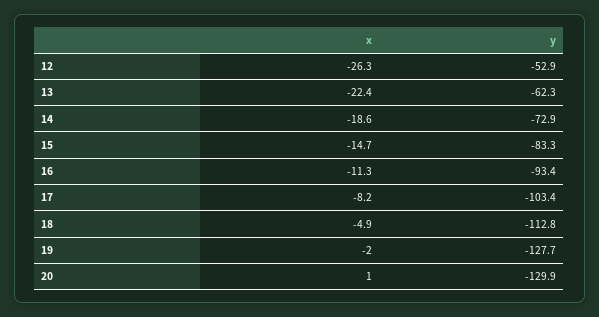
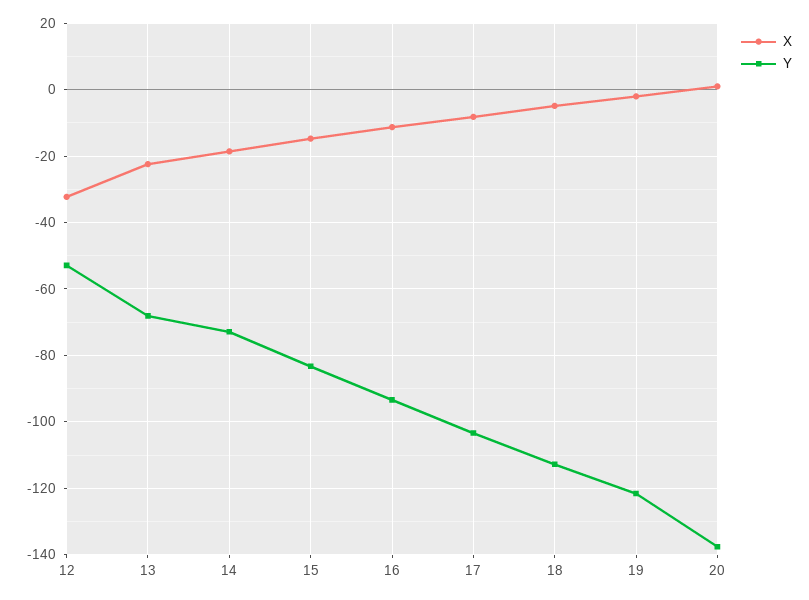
  {
    "x": {
-     "12": -26.3,
+     "12": -32,
      "13": -22.4,
      "14": -18.6,
      "15": -14.7,
      "16": -11.3,
      "17": -8.2,
      "18": -4.9,
      "19": -2,
      "20": 1
    },
    "y": {
      "12": -52.9,
-     "13": -62.3,
+     "13": -68,
      "14": -72.9,
      "15": -83.3,
      "16": -93.4,
      "17": -103.4,
      "18": -112.8,
-     "19": -127.7,
+     "19": -122,
-     "20": -129.9
+     "20": -138
    }
  }

